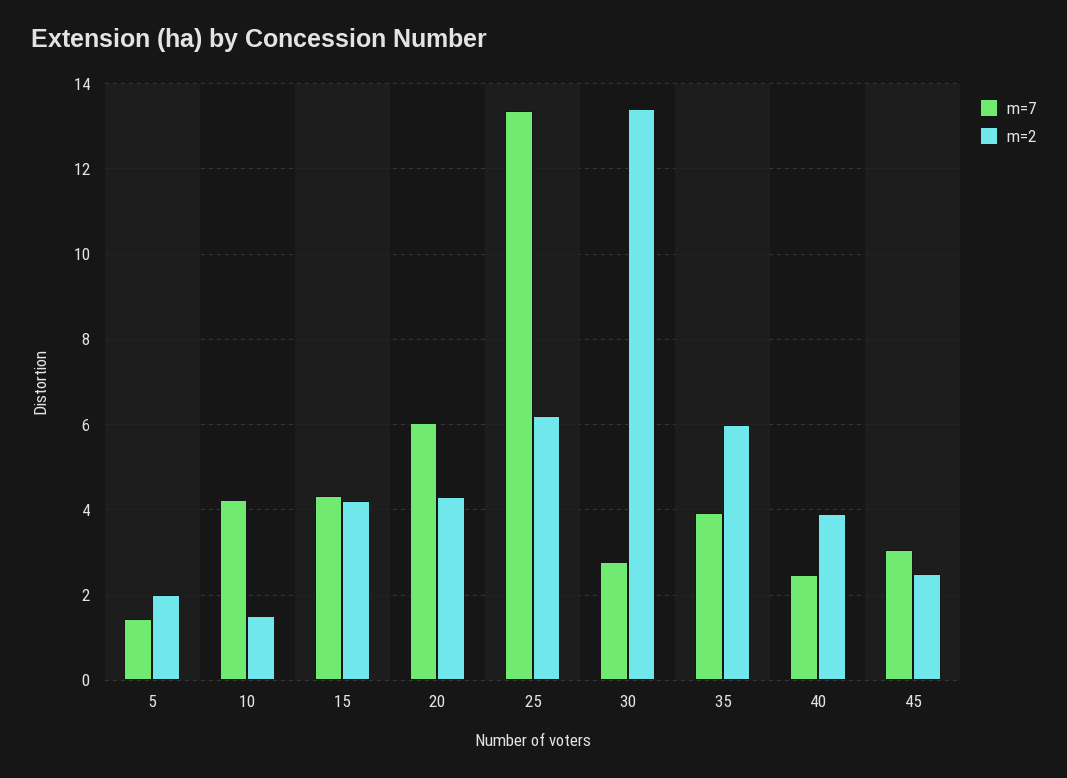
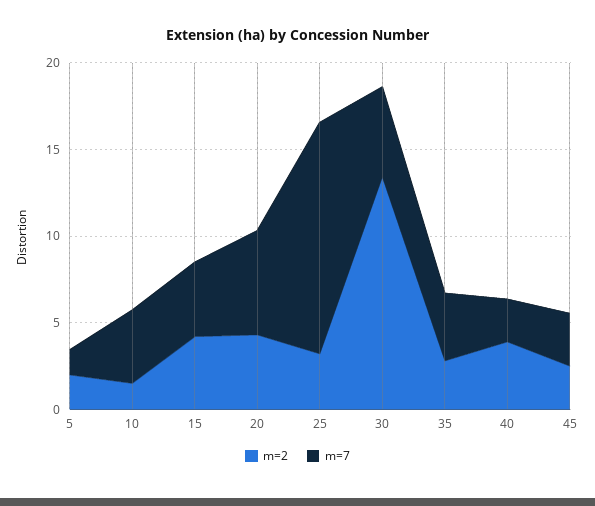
  {
    "m=7": {
      "5": 1.4,
      "10": 4.2,
      "15": 4.4,
      "20": 6,
      "25": 13.4,
-     "30": 2.8,
+     "30": 5,
      "35": 4,
      "40": 2.4,
      "45": 3
    },
    "m=2": {
      "5": 2,
      "10": 1.6,
      "15": 4.2,
      "20": 4.4,
-     "25": 6.2,
+     "25": 3,
      "30": 13.4,
-     "35": 6,
+     "35": 3,
      "40": 4,
      "45": 2.6
    }
  }

